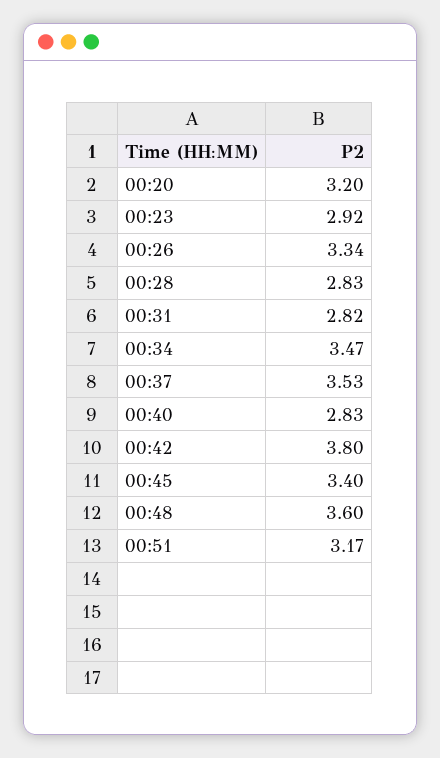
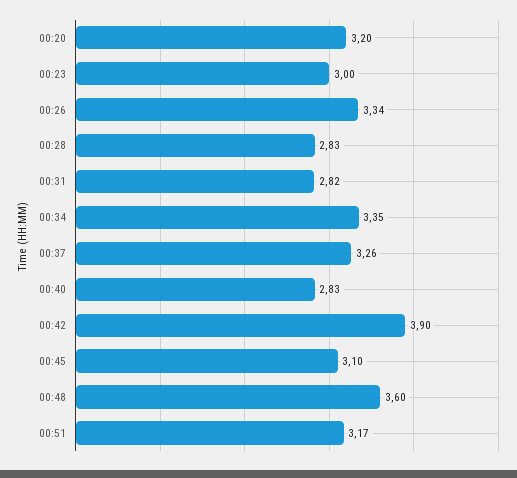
  {
    "00:20": 3.2,
-   "00:23": 2.92,
+   "00:23": 3,
    "00:26": 3.34,
    "00:28": 2.83,
    "00:31": 2.82,
-   "00:34": 3.47,
+   "00:34": 3.35,
-   "00:37": 3.53,
+   "00:37": 3.26,
    "00:40": 2.83,
-   "00:42": 3.8,
+   "00:42": 3.9,
-   "00:45": 3.4,
+   "00:45": 3.1,
    "00:48": 3.6,
    "00:51": 3.17
  }

